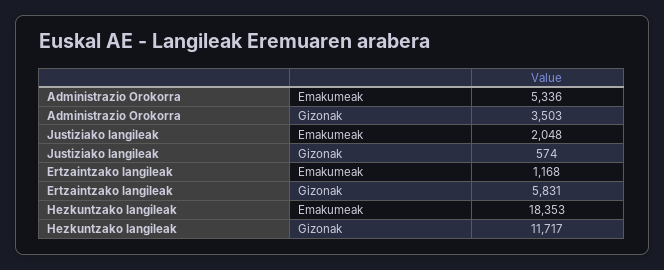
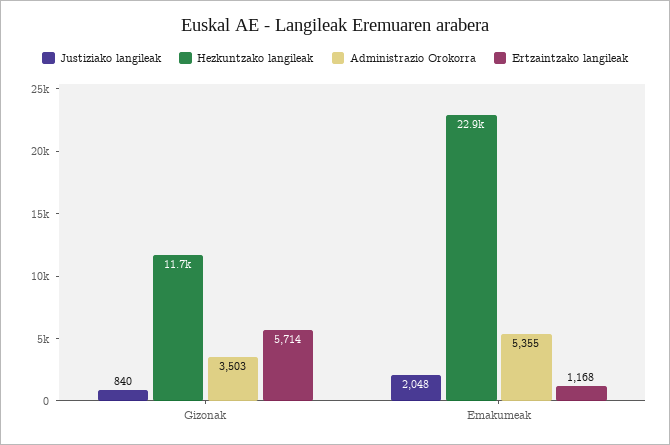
  {
    "Administrazio Orokorra": {
-     "Emakumeak": 5336,
+     "Emakumeak": 5355,
      "Gizonak": 3503
    },
    "Justiziako langileak": {
      "Emakumeak": 2048,
-     "Gizonak": 574
+     "Gizonak": 840
    },
    "Ertzaintzako langileak": {
      "Emakumeak": 1168,
-     "Gizonak": 5831
+     "Gizonak": 5714
    },
    "Hezkuntzako langileak": {
-     "Emakumeak": 18353,
+     "Emakumeak": 22900,
      "Gizonak": 11717
    }
  }

